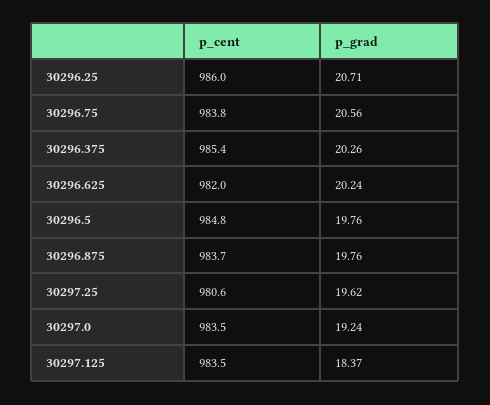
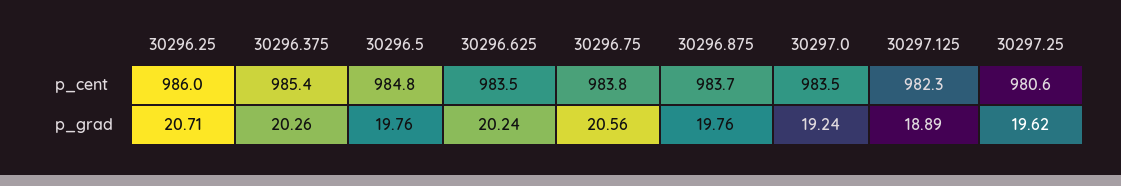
  {
    "p_cent": {
      "30296.25": 986,
      "30296.75": 983.8,
      "30296.375": 985.4,
-     "30296.625": 982,
+     "30296.625": 983.5,
      "30296.5": 984.8,
      "30296.875": 983.7,
      "30297.25": 980.6,
      "30297.0": 983.5,
-     "30297.125": 983.5
+     "30297.125": 982.3
    },
    "p_grad": {
      "30296.25": 20.71,
      "30296.75": 20.56,
      "30296.375": 20.26,
      "30296.625": 20.24,
      "30296.5": 19.76,
      "30296.875": 19.76,
      "30297.25": 19.62,
      "30297.0": 19.24,
-     "30297.125": 18.37
+     "30297.125": 18.89
    }
  }

